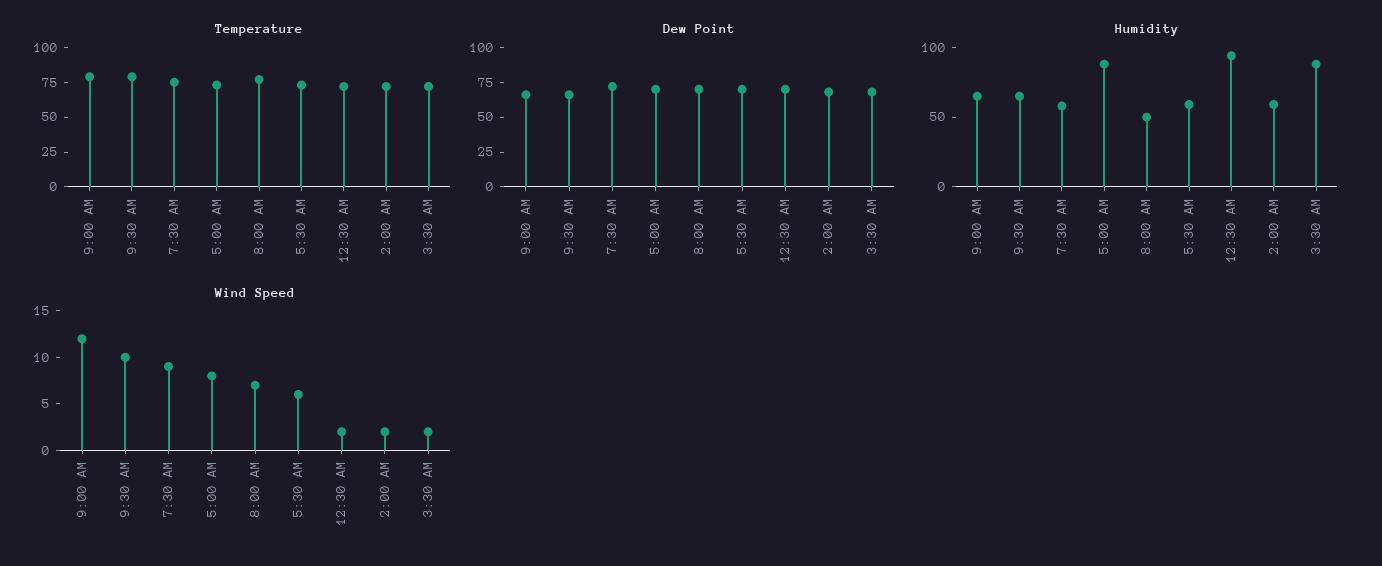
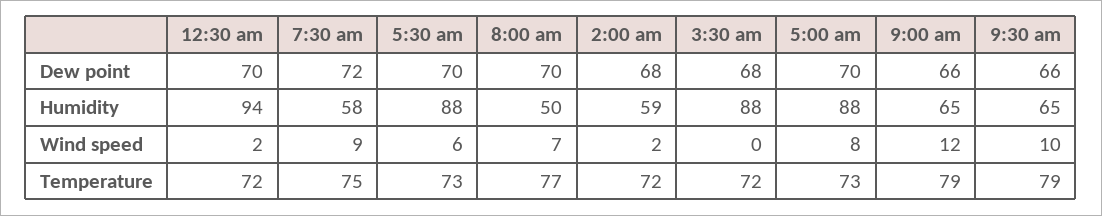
  {
    "Temperature": {
      "9:00 AM": 79,
      "9:30 AM": 79,
      "7:30 AM": 75,
      "5:00 AM": 73,
      "8:00 AM": 77,
      "5:30 AM": 73,
      "12:30 AM": 72,
      "2:00 AM": 72,
      "3:30 AM": 72
    },
    "Dew Point": {
      "9:00 AM": 66,
      "9:30 AM": 66,
      "7:30 AM": 72,
      "5:00 AM": 70,
      "8:00 AM": 70,
      "5:30 AM": 70,
      "12:30 AM": 70,
      "2:00 AM": 68,
      "3:30 AM": 68
    },
    "Humidity": {
      "9:00 AM": 65,
      "9:30 AM": 65,
      "7:30 AM": 58,
      "5:00 AM": 88,
      "8:00 AM": 50,
-     "5:30 AM": 60,
+     "5:30 AM": 88,
      "12:30 AM": 94,
      "2:00 AM": 59,
      "3:30 AM": 88
    },
    "Wind Speed": {
      "9:00 AM": 12,
      "9:30 AM": 10,
      "7:30 AM": 9,
      "5:00 AM": 8,
      "8:00 AM": 7,
      "5:30 AM": 6,
      "12:30 AM": 2,
      "2:00 AM": 2,
-     "3:30 AM": 2
+     "3:30 AM": 0
    }
  }

